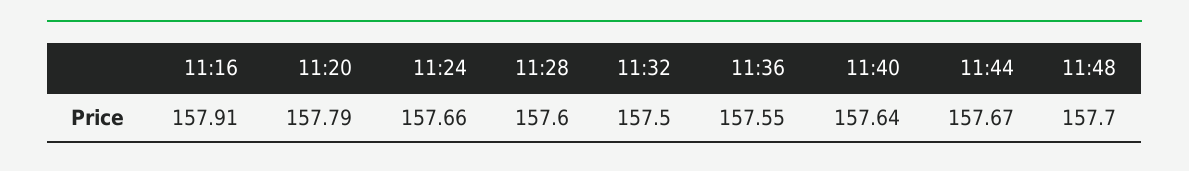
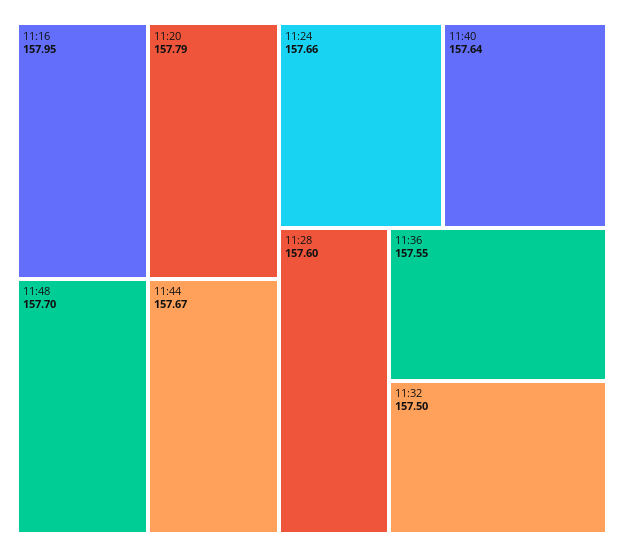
  {
-   "11:16": 157.91,
+   "11:16": 157.95,
    "11:20": 157.79,
    "11:24": 157.66,
    "11:28": 157.6,
    "11:32": 157.5,
    "11:36": 157.55,
    "11:40": 157.64,
    "11:44": 157.67,
    "11:48": 157.7
  }

